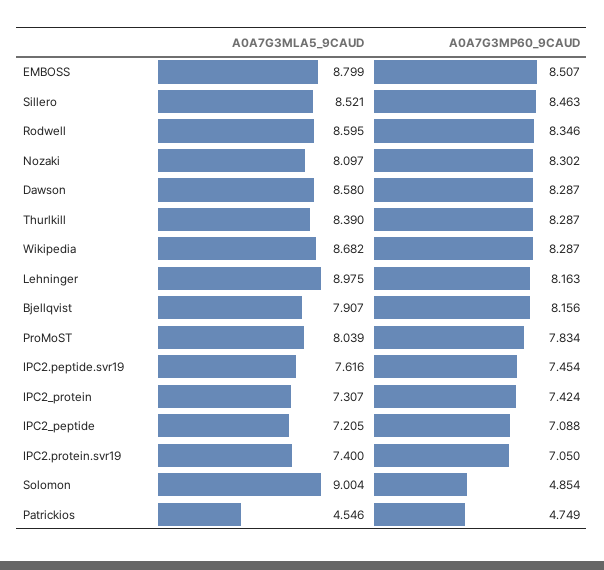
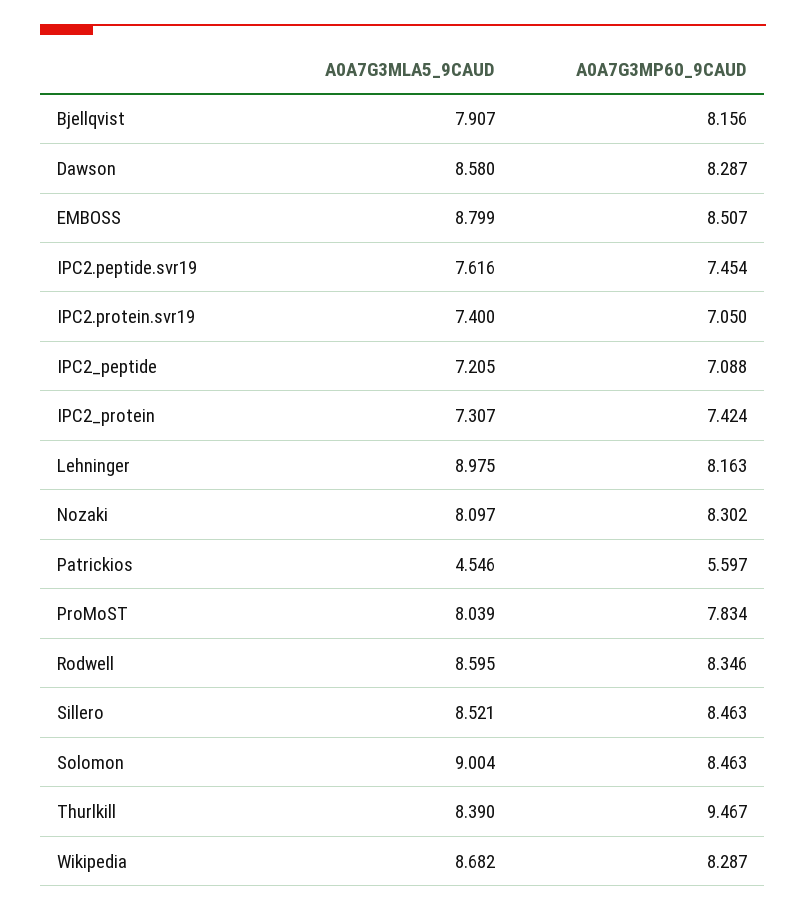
  {
    "A0A7G3MLA5_9CAUD": {
      "EMBOSS": 8.799,
      "Sillero": 8.521,
      "Rodwell": 8.595,
      "Nozaki": 8.097,
      "Dawson": 8.58,
      "Thurlkill": 8.39,
      "Wikipedia": 8.682,
      "Lehninger": 8.975,
      "Bjellqvist": 7.907,
      "ProMoST": 8.039,
      "IPC2.peptide.svr19": 7.616,
      "IPC2_protein": 7.307,
      "IPC2_peptide": 7.205,
      "IPC2.protein.svr19": 7.4,
      "Solomon": 9.004,
      "Patrickios": 4.546
    },
    "A0A7G3MP60_9CAUD": {
      "EMBOSS": 8.507,
      "Sillero": 8.463,
      "Rodwell": 8.346,
      "Nozaki": 8.302,
      "Dawson": 8.287,
-     "Thurlkill": 8.287,
+     "Thurlkill": 9.467,
      "Wikipedia": 8.287,
      "Lehninger": 8.163,
      "Bjellqvist": 8.156,
      "ProMoST": 7.834,
      "IPC2.peptide.svr19": 7.454,
      "IPC2_protein": 7.424,
      "IPC2_peptide": 7.088,
      "IPC2.protein.svr19": 7.05,
-     "Solomon": 4.854,
+     "Solomon": 8.463,
-     "Patrickios": 4.749
+     "Patrickios": 5.597
    }
  }

